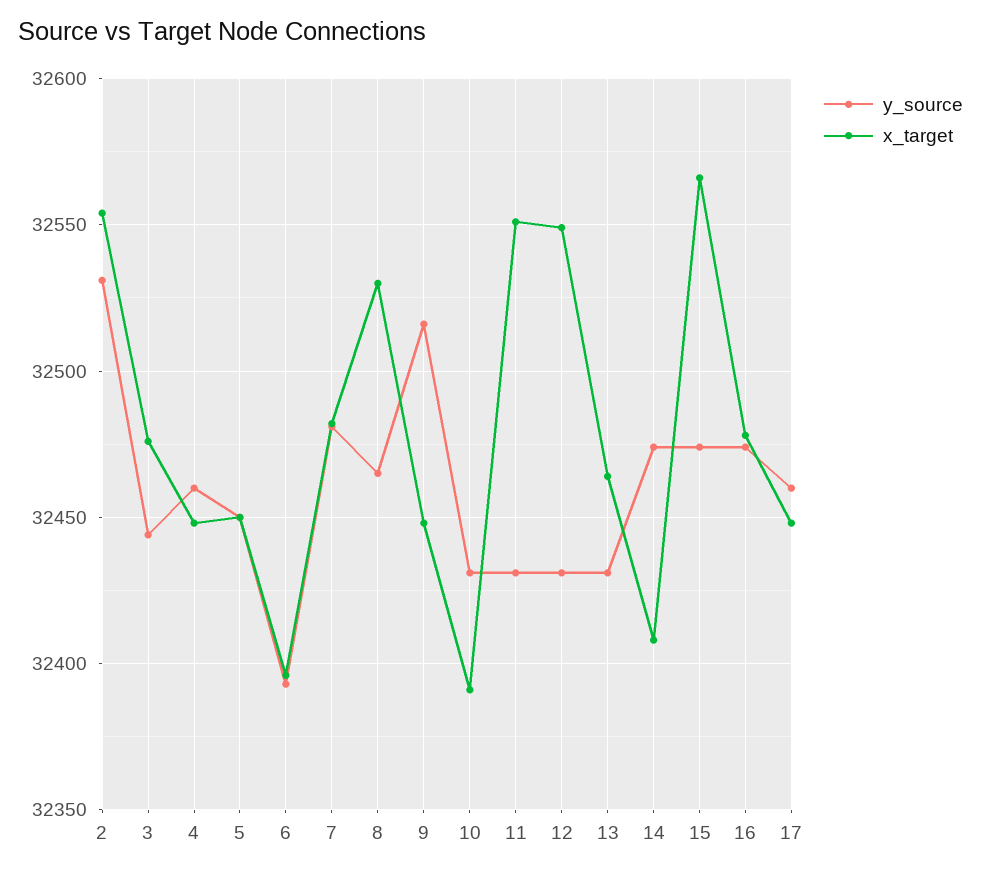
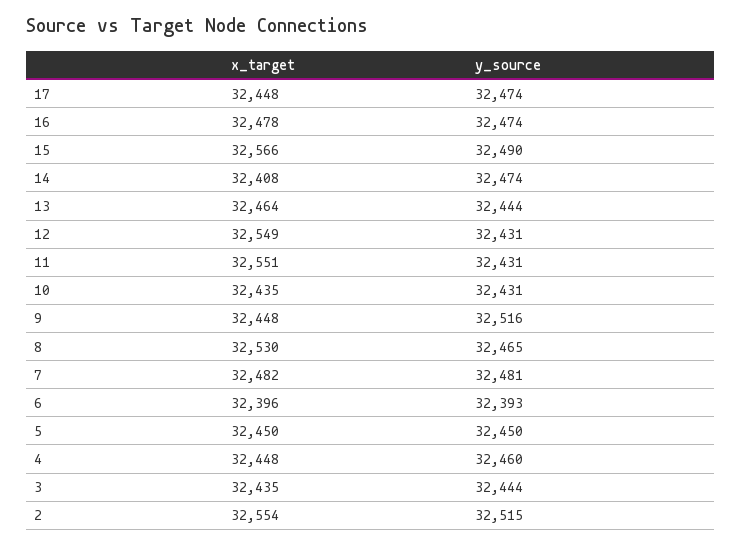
  {
    "y_source": {
-     "2": 32530,
+     "2": 32515,
      "3": 32444,
      "4": 32460,
      "5": 32450,
      "6": 32393,
      "7": 32481,
      "8": 32465,
      "9": 32516,
      "10": 32431,
      "11": 32431,
      "12": 32431,
-     "13": 32430,
+     "13": 32444,
      "14": 32474,
-     "15": 32475,
+     "15": 32490,
      "16": 32474,
-     "17": 32460
+     "17": 32474
    },
    "x_target": {
      "2": 32554,
-     "3": 32475,
+     "3": 32435,
      "4": 32448,
      "5": 32450,
      "6": 32396,
      "7": 32482,
      "8": 32530,
      "9": 32448,
-     "10": 32390,
+     "10": 32435,
      "11": 32551,
      "12": 32549,
      "13": 32464,
      "14": 32408,
      "15": 32566,
      "16": 32478,
      "17": 32448
    }
  }

